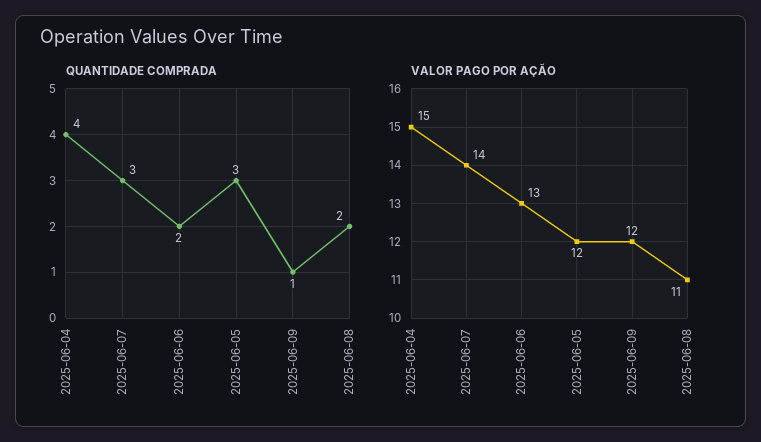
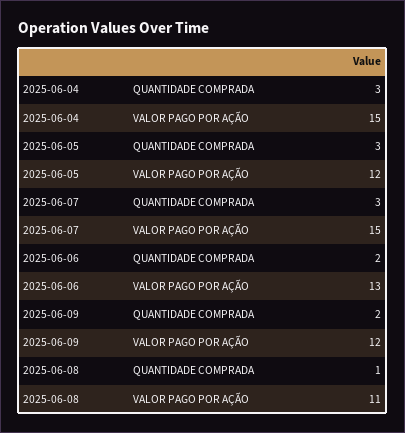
  {
    "QUANTIDADE COMPRADA": {
-     "2025-06-04": 4,
+     "2025-06-04": 3,
      "2025-06-07": 3,
      "2025-06-06": 2,
      "2025-06-05": 3,
-     "2025-06-09": 1,
+     "2025-06-09": 2,
-     "2025-06-08": 2
+     "2025-06-08": 1
    },
    "VALOR PAGO POR AÇÃO": {
      "2025-06-04": 15,
-     "2025-06-07": 14,
+     "2025-06-07": 15,
      "2025-06-06": 13,
      "2025-06-05": 12,
      "2025-06-09": 12,
      "2025-06-08": 11
    }
  }

